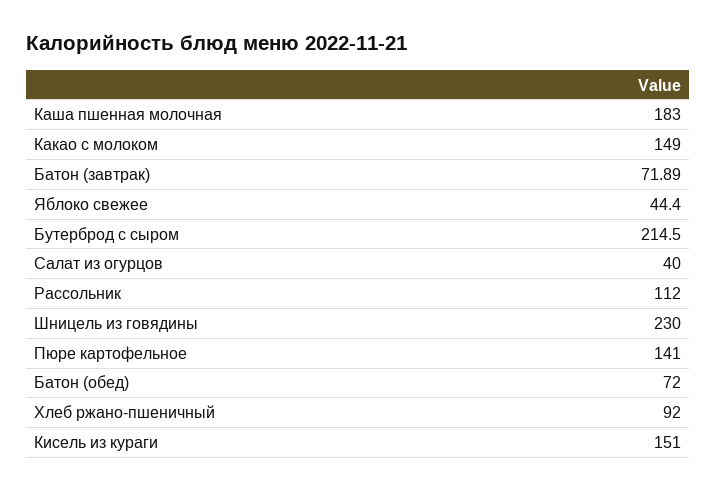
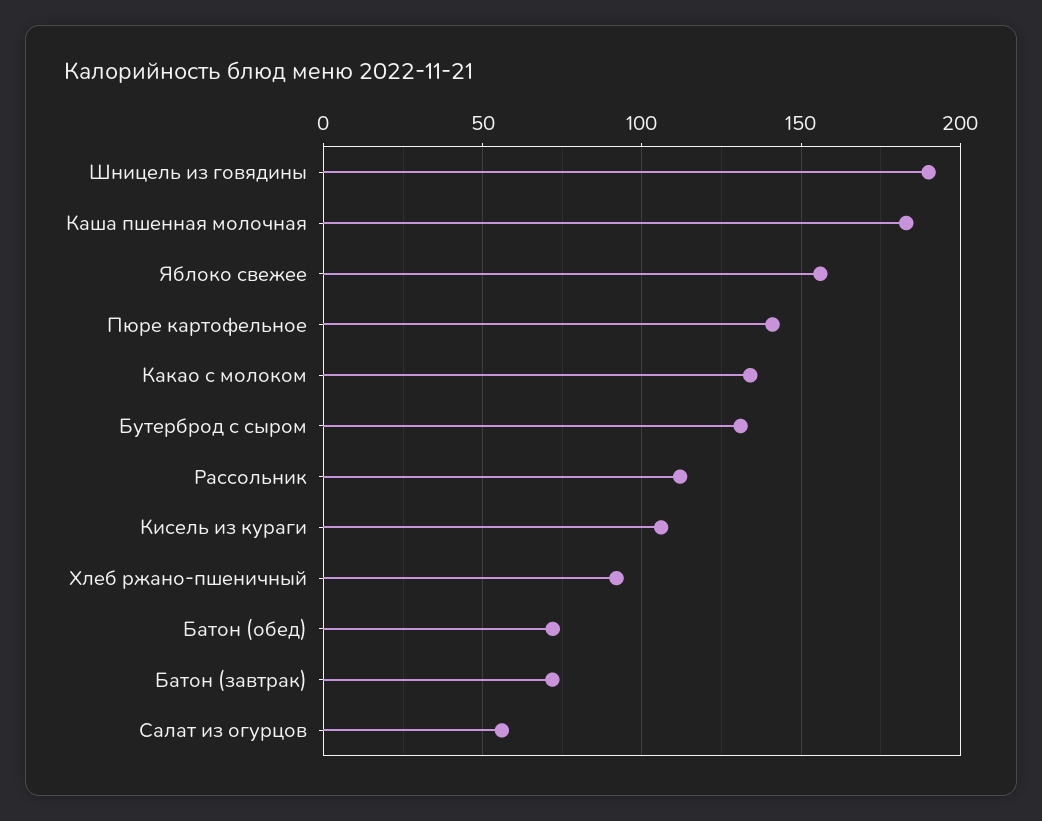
  {
    "Каша пшенная молочная": 183,
-   "Какао с молоком": 149,
+   "Какао с молоком": 135,
    "Батон (завтрак)": 71.89,
-   "Яблоко свежее": 44.4,
+   "Яблоко свежее": 155,
-   "Бутерброд с сыром": 214.5,
+   "Бутерброд с сыром": 130,
-   "Салат из огурцов": 40,
+   "Салат из огурцов": 55,
    "Рассольник": 112,
-   "Шницель из говядины": 230,
+   "Шницель из говядины": 190,
    "Пюре картофельное": 141,
    "Батон (обед)": 72,
    "Хлеб ржано-пшеничный": 92,
-   "Кисель из кураги": 151
+   "Кисель из кураги": 105
  }

